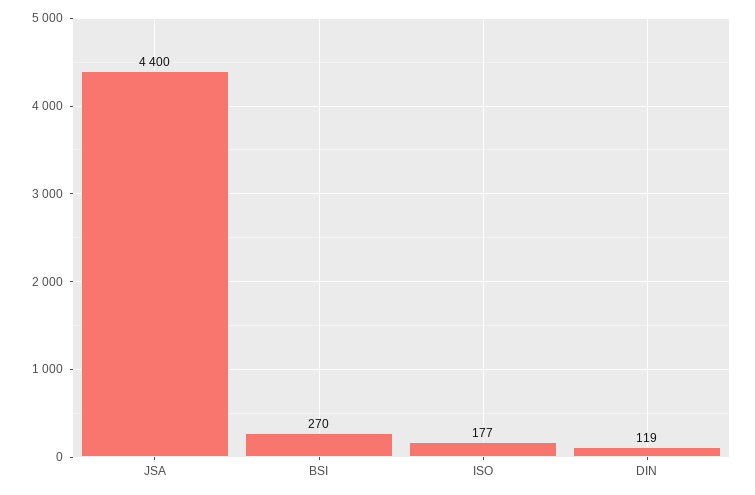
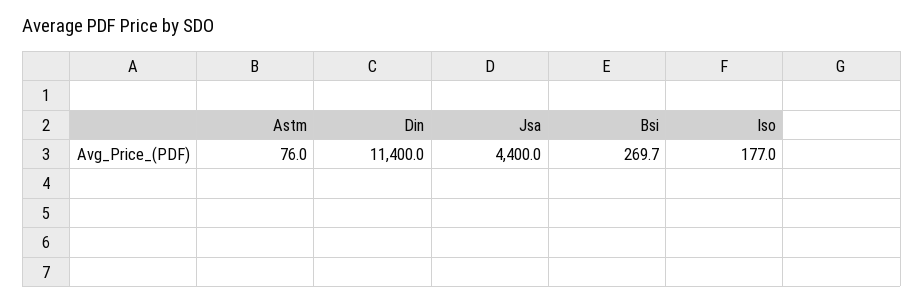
  {
    "JSA": 4400,
    "BSI": 269.7,
    "ISO": 177,
-   "DIN": 119
+   "DIN": 11400,
+   "Astm": 76
  }

